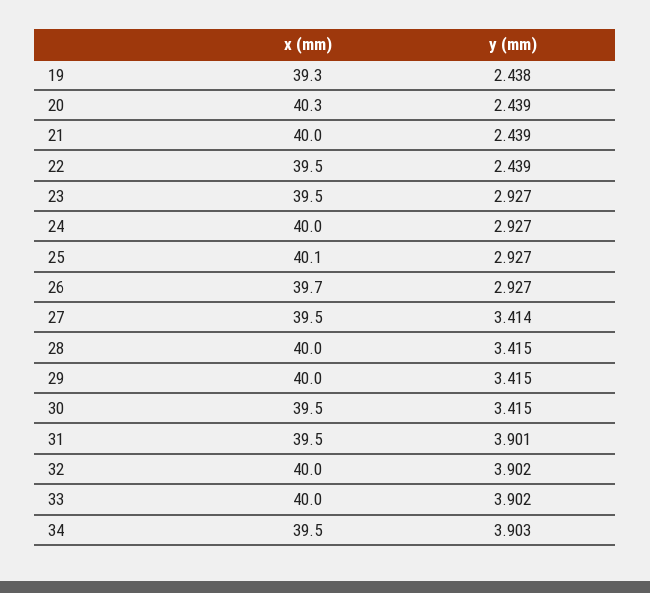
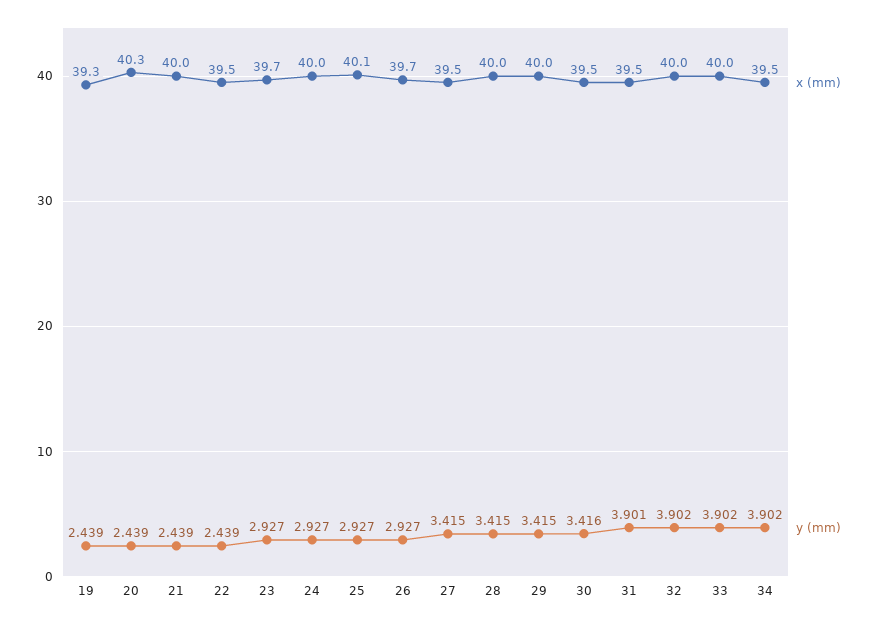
  {
    "x (mm)": {
      "19": 39.3,
      "20": 40.3,
      "21": 40,
      "22": 39.5,
-     "23": 39.5,
+     "23": 39.7,
      "24": 40,
      "25": 40.1,
      "26": 39.7,
      "27": 39.5,
      "28": 40,
      "29": 40,
      "30": 39.5,
      "31": 39.5,
      "32": 40,
      "33": 40,
      "34": 39.5
    },
    "y (mm)": {
-     "19": 2.438,
+     "19": 2.439,
      "20": 2.439,
      "21": 2.439,
      "22": 2.439,
      "23": 2.927,
      "24": 2.927,
      "25": 2.927,
      "26": 2.927,
-     "27": 3.414,
+     "27": 3.415,
      "28": 3.415,
      "29": 3.415,
-     "30": 3.415,
+     "30": 3.416,
      "31": 3.901,
      "32": 3.902,
      "33": 3.902,
-     "34": 3.903
+     "34": 3.902
    }
  }

